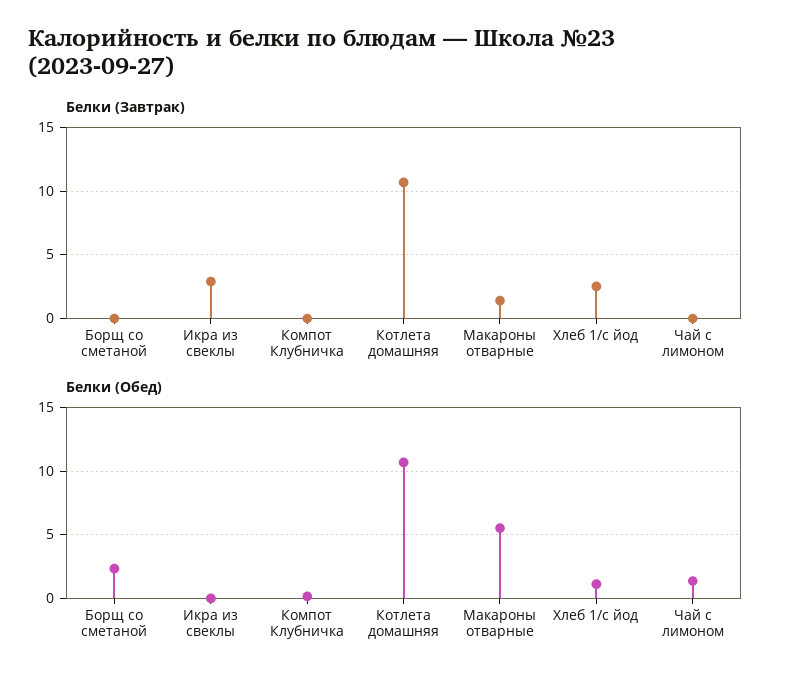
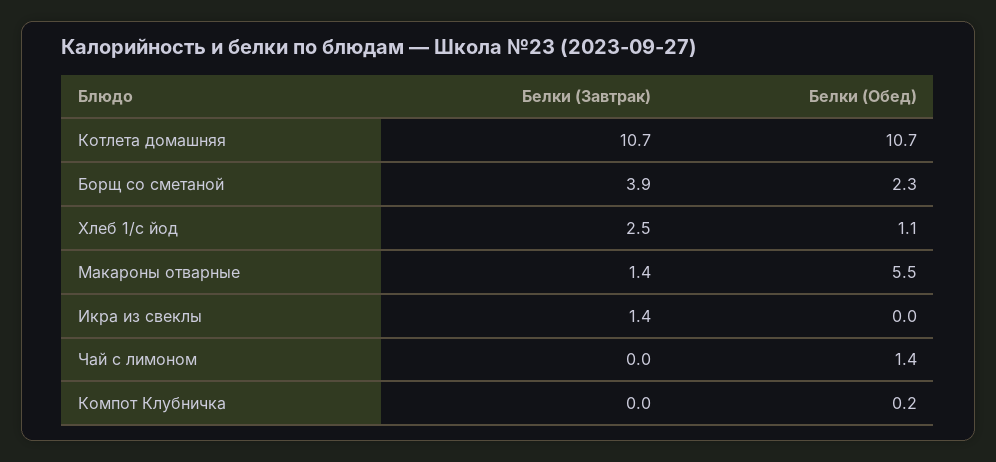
  {
    "Белки (Завтрак)": {
-     "Борщ со сметаной": 0,
+     "Борщ со сметаной": 3.9,
-     "Икра из свеклы": 3,
+     "Икра из свеклы": 1.4,
      "Компот Клубничка": 0,
      "Котлета домашняя": 10.7,
      "Макароны отварные": 1.4,
      "Хлеб 1/с йод": 2.5,
      "Чай с лимоном": 0
    },
    "Белки (Обед)": {
      "Борщ со сметаной": 2.3,
      "Икра из свеклы": 0,
      "Компот Клубничка": 0.2,
      "Котлета домашняя": 10.7,
      "Макароны отварные": 5.5,
      "Хлеб 1/с йод": 1.1,
      "Чай с лимоном": 1.4
    }
  }

